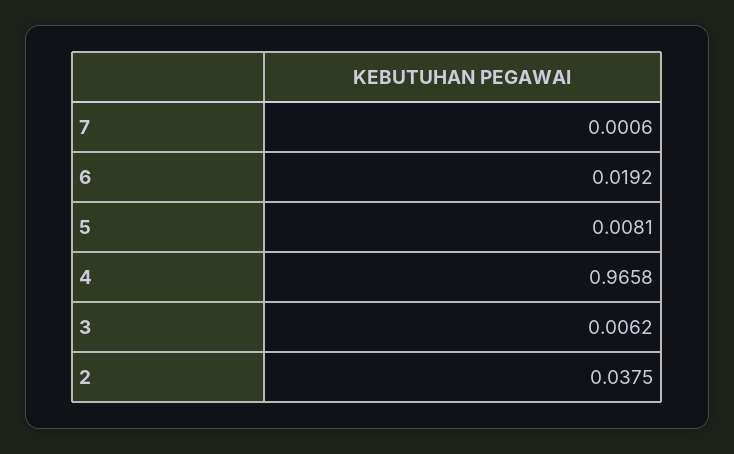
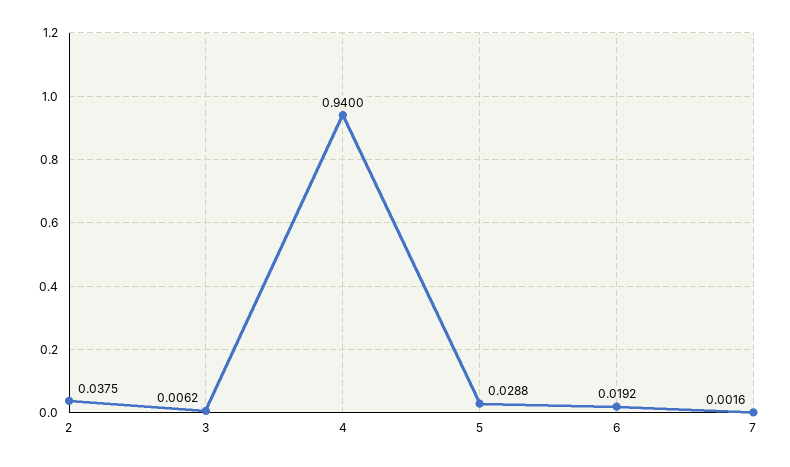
  {
-   "7": 0.0006,
+   "7": 0.0016,
    "6": 0.0192,
-   "5": 0.0081,
+   "5": 0.0288,
-   "4": 0.9658,
+   "4": 0.94,
    "3": 0.0062,
    "2": 0.0375
  }

